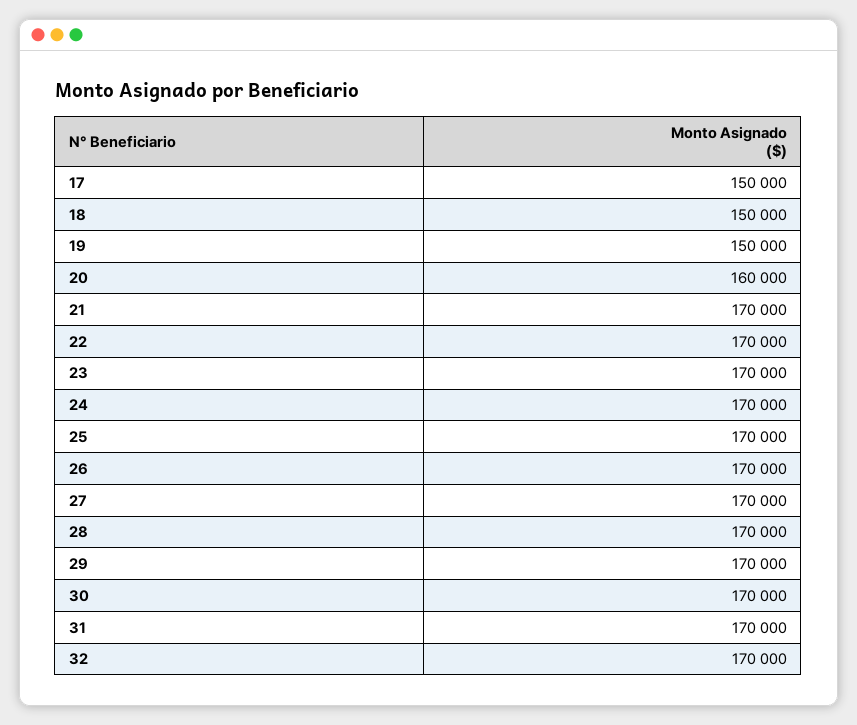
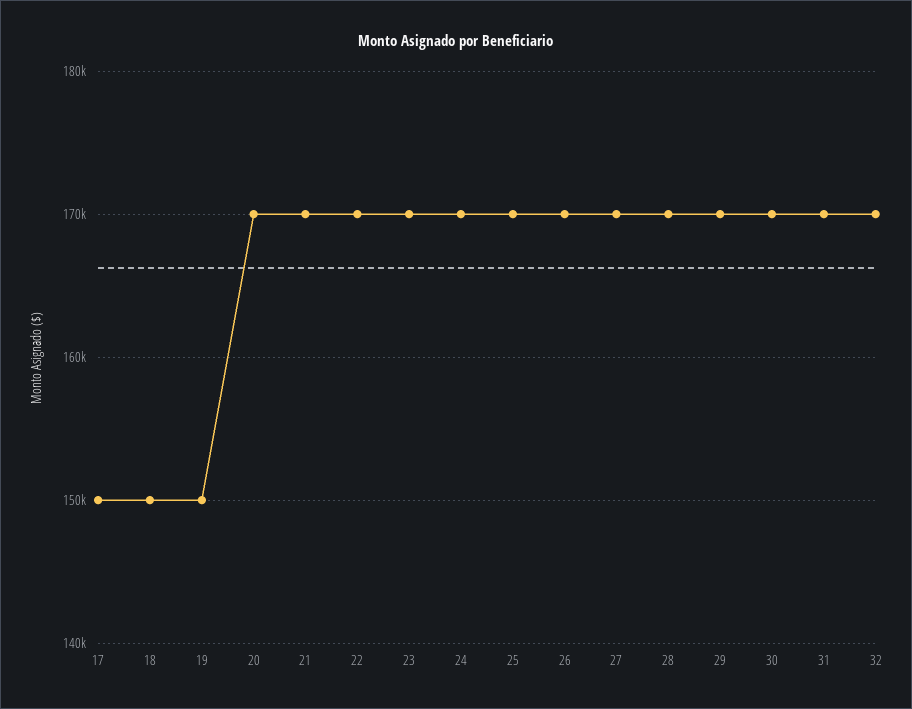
  {
    "17": 150000,
    "18": 150000,
    "19": 150000,
-   "20": 160000,
+   "20": 170000,
    "21": 170000,
    "22": 170000,
    "23": 170000,
    "24": 170000,
    "25": 170000,
    "26": 170000,
    "27": 170000,
    "28": 170000,
    "29": 170000,
    "30": 170000,
    "31": 170000,
    "32": 170000
  }

